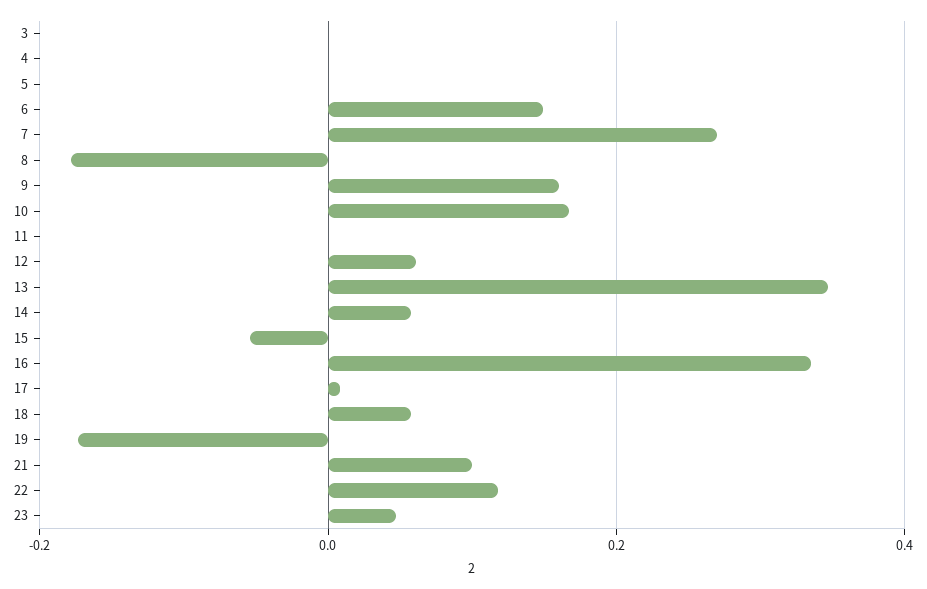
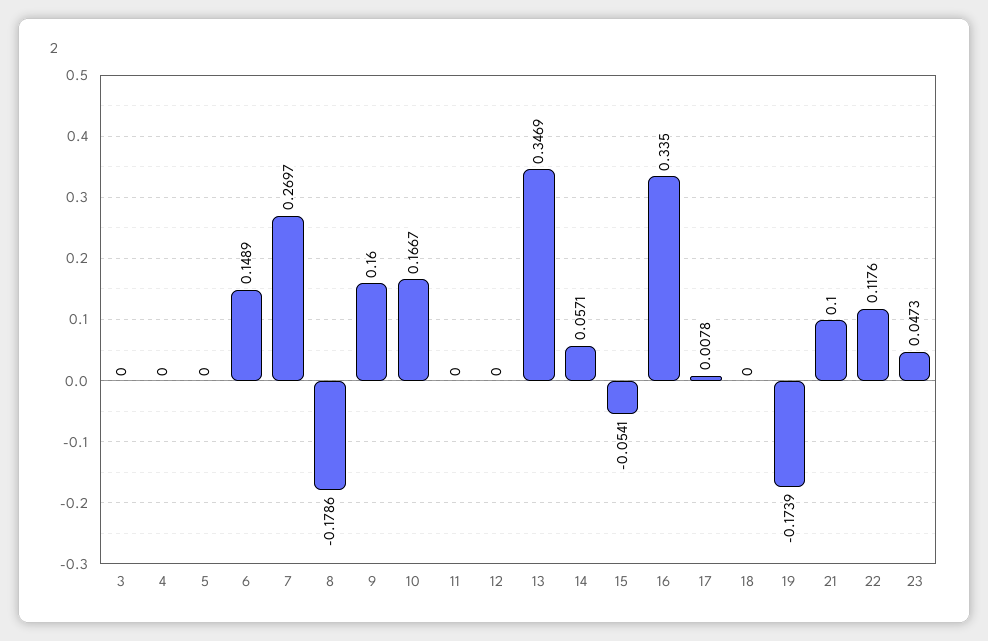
  {
    "3": 0,
    "4": 0,
    "5": 0,
    "6": 0.1489,
    "7": 0.2697,
    "8": -0.1786,
    "9": 0.16,
    "10": 0.1667,
    "11": 0,
-   "12": 0.06,
+   "12": 0,
    "13": 0.3469,
    "14": 0.0571,
    "15": -0.0541,
    "16": 0.335,
    "17": 0.0078,
-   "18": 0.06,
+   "18": 0,
    "19": -0.1739,
    "21": 0.1,
    "22": 0.1176,
    "23": 0.0473
  }

